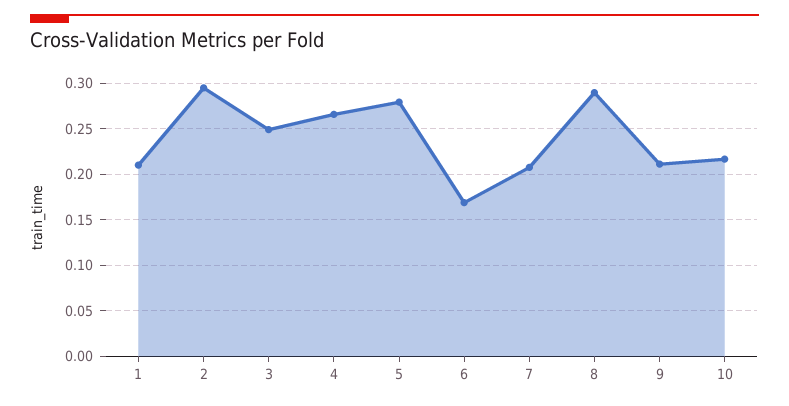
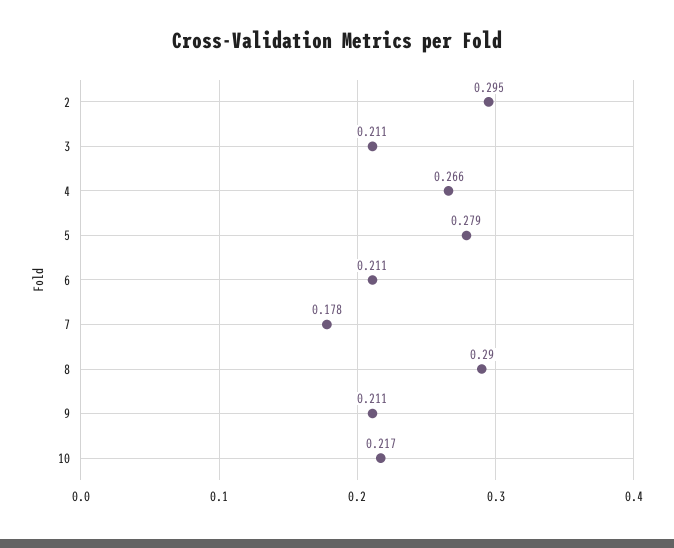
  {
-   "1": 0.21,
    "2": 0.295,
-   "3": 0.25,
+   "3": 0.211,
    "4": 0.266,
    "5": 0.279,
-   "6": 0.17,
+   "6": 0.211,
-   "7": 0.21,
+   "7": 0.178,
    "8": 0.29,
    "9": 0.211,
    "10": 0.217
  }

